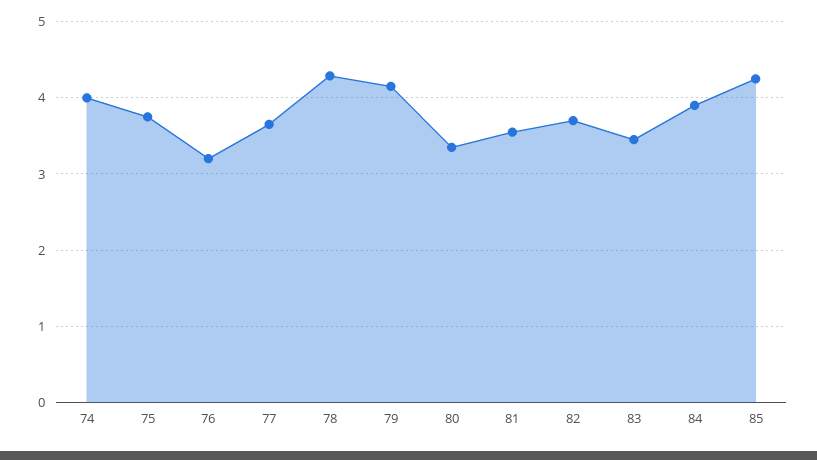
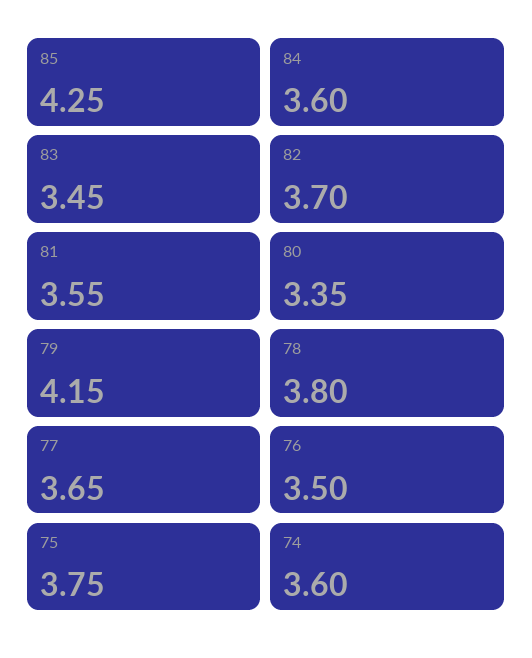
  {
-   "74": 4,
+   "74": 3.6,
    "75": 3.75,
-   "76": 3.2,
+   "76": 3.5,
    "77": 3.65,
-   "78": 4.3,
+   "78": 3.8,
    "79": 4.15,
    "80": 3.35,
    "81": 3.55,
    "82": 3.7,
    "83": 3.45,
-   "84": 3.9,
+   "84": 3.6,
    "85": 4.25
  }

